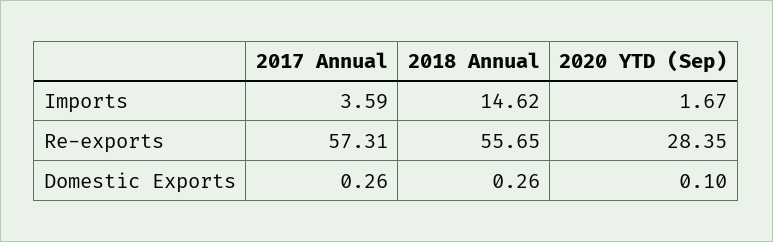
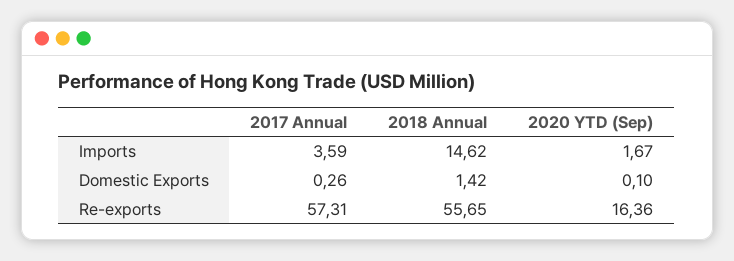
  {
    "2017 Annual": {
      "Imports": 3.59,
      "Re-exports": 57.31,
      "Domestic Exports": 0.26
    },
    "2018 Annual": {
      "Imports": 14.62,
      "Re-exports": 55.65,
-     "Domestic Exports": 0.26
+     "Domestic Exports": 1.42
    },
    "2020 YTD (Sep)": {
      "Imports": 1.67,
-     "Re-exports": 28.35,
+     "Re-exports": 16.36,
      "Domestic Exports": 0.1
    }
  }

